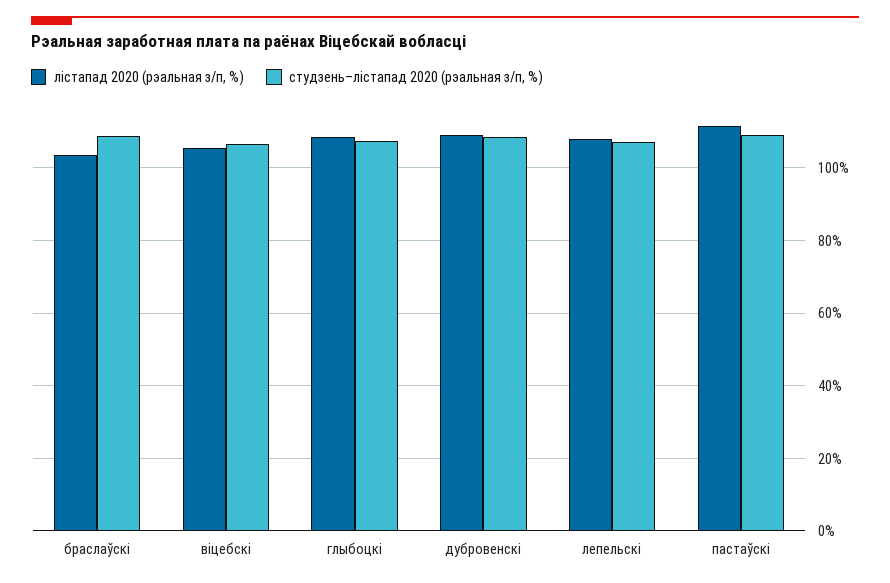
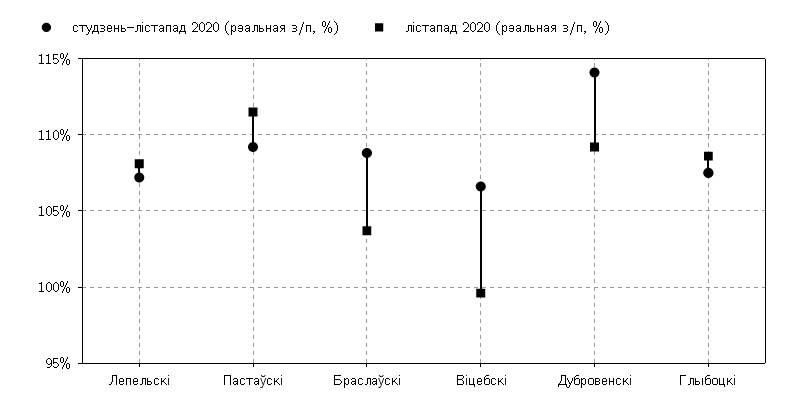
  {
    "лiстапад 2020 (рэальная з/п, %)": {
      "браслаўскі": 103.5,
-     "віцебскі": 106,
+     "віцебскі": 99.5,
      "глыбоцкі": 108.5,
      "дубровенскі": 109,
      "лепельскі": 108,
      "пастаўскі": 111.5
    },
    "студзень–лiстапад 2020 (рэальная з/п, %)": {
      "браслаўскі": 109,
      "віцебскі": 106.5,
      "глыбоцкі": 107.5,
-     "дубровенскі": 108,
+     "дубровенскі": 114,
      "лепельскі": 107,
      "пастаўскі": 109
    }
  }

